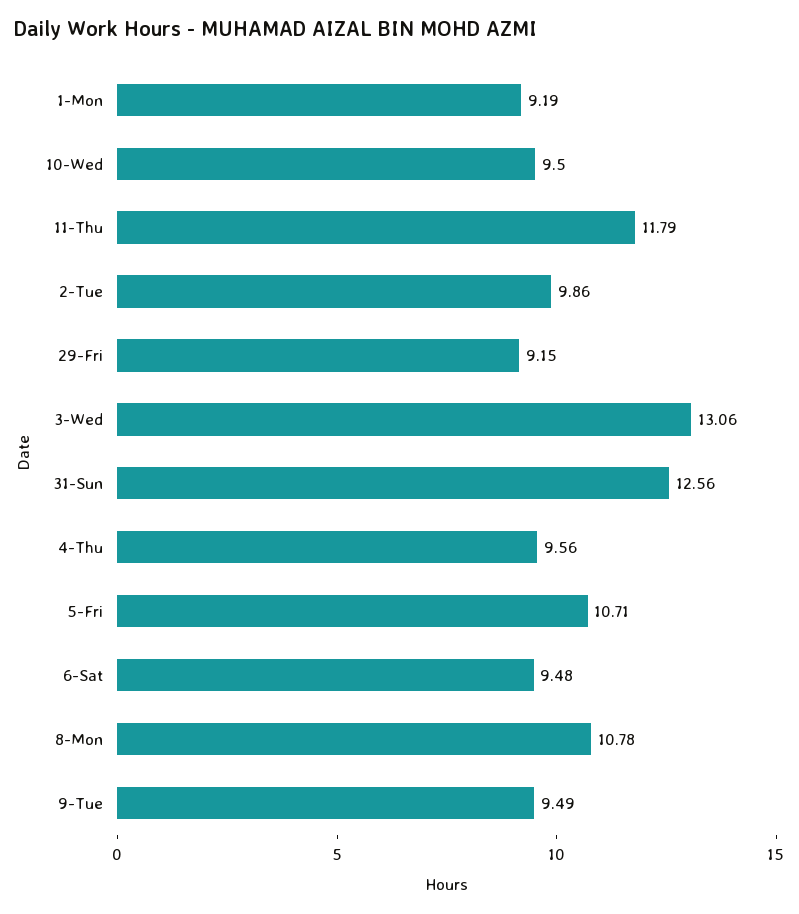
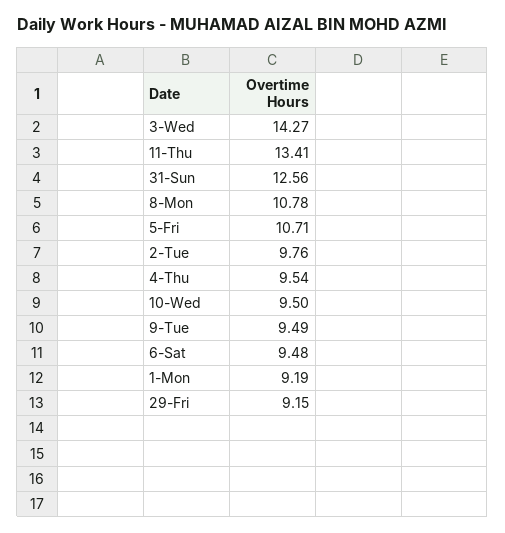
  {
    "1-Mon": 9.19,
    "10-Wed": 9.5,
-   "11-Thu": 11.79,
+   "11-Thu": 13.41,
-   "2-Tue": 9.86,
+   "2-Tue": 9.76,
    "29-Fri": 9.15,
-   "3-Wed": 13.06,
+   "3-Wed": 14.27,
    "31-Sun": 12.56,
-   "4-Thu": 9.56,
+   "4-Thu": 9.54,
    "5-Fri": 10.71,
    "6-Sat": 9.48,
    "8-Mon": 10.78,
    "9-Tue": 9.49
  }

